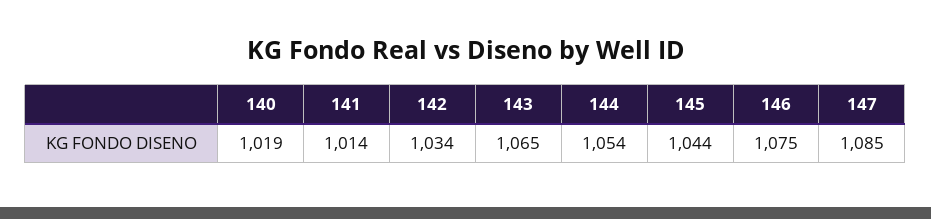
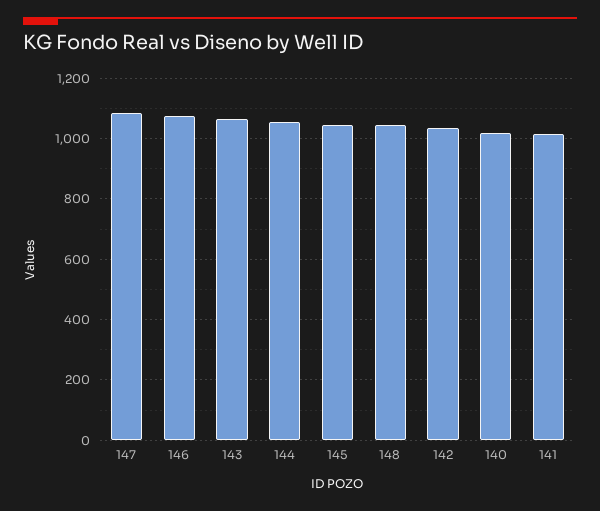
  {
    "140": 1019,
    "141": 1014,
    "142": 1034,
    "143": 1065,
    "144": 1054,
    "145": 1044,
    "146": 1075,
-   "147": 1085
+   "147": 1085,
+   "148": 1040
  }

